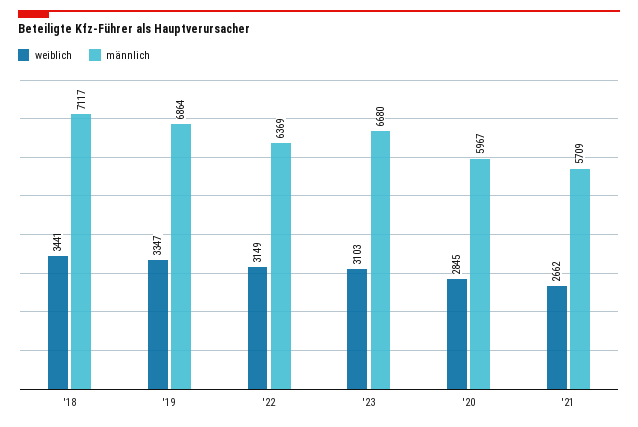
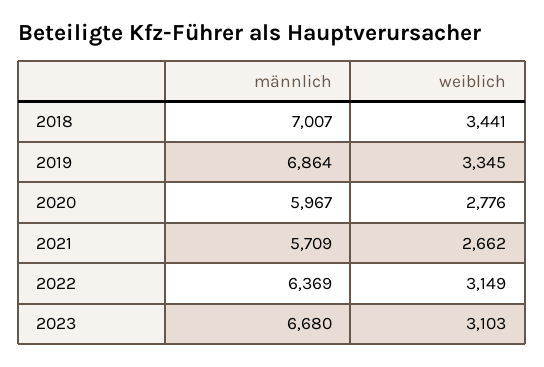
  {
    "weiblich": {
      "'18": 3441,
-     "'19": 3347,
+     "'19": 3345,
      "'22": 3149,
      "'23": 3103,
-     "'20": 2845,
+     "'20": 2776,
      "'21": 2662
    },
    "männlich": {
-     "'18": 7117,
+     "'18": 7007,
      "'19": 6864,
      "'22": 6369,
      "'23": 6680,
      "'20": 5967,
      "'21": 5709
    }
  }

